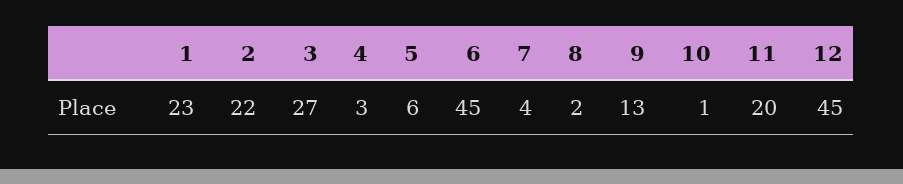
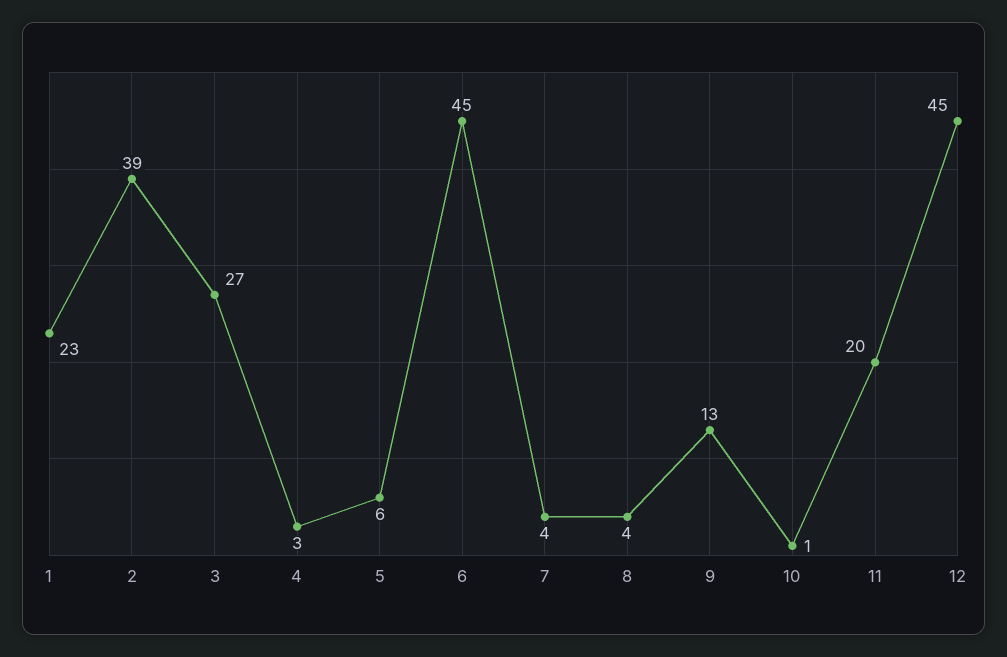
  {
    "1": 23,
-   "2": 22,
+   "2": 39,
    "3": 27,
    "4": 3,
    "5": 6,
    "6": 45,
    "7": 4,
-   "8": 2,
+   "8": 4,
    "9": 13,
    "10": 1,
    "11": 20,
    "12": 45
  }

